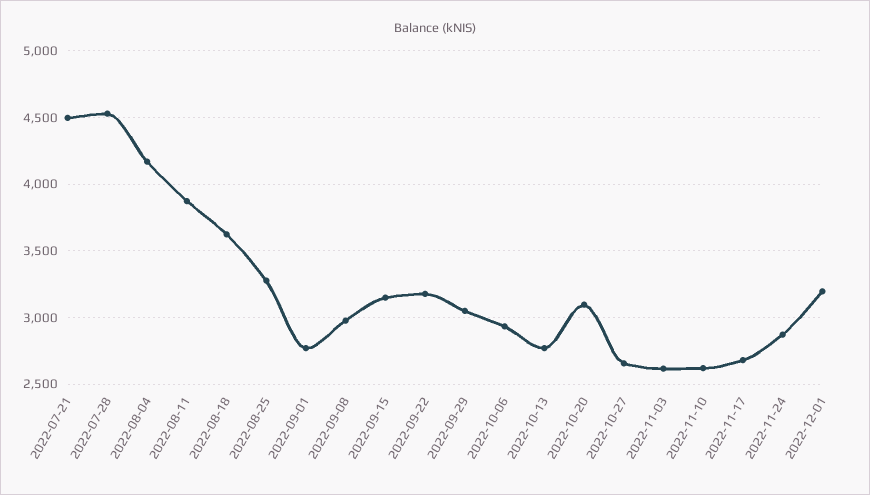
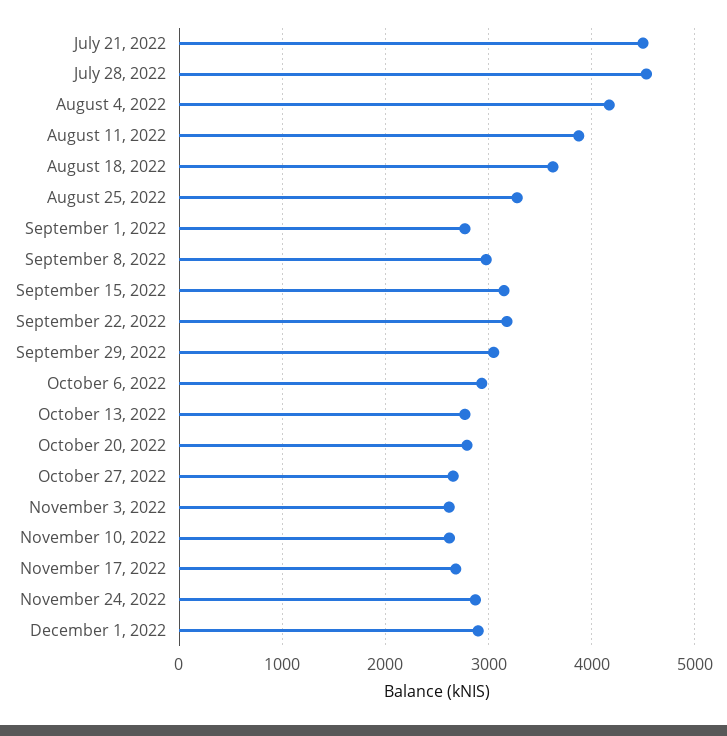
  {
    "2022-07-21": 4500,
    "2022-07-28": 4550,
    "2022-08-04": 4150,
    "2022-08-11": 3850,
    "2022-08-18": 3600,
    "2022-08-25": 3300,
    "2022-09-01": 2750,
    "2022-09-08": 3000,
    "2022-09-15": 3150,
    "2022-09-22": 3200,
    "2022-09-29": 3050,
    "2022-10-06": 2950,
    "2022-10-13": 2750,
-   "2022-10-20": 3100,
+   "2022-10-20": 2800,
    "2022-10-27": 2650,
    "2022-11-03": 2600,
    "2022-11-10": 2600,
    "2022-11-17": 2700,
    "2022-11-24": 2850,
-   "2022-12-01": 3200
+   "2022-12-01": 2900
  }

